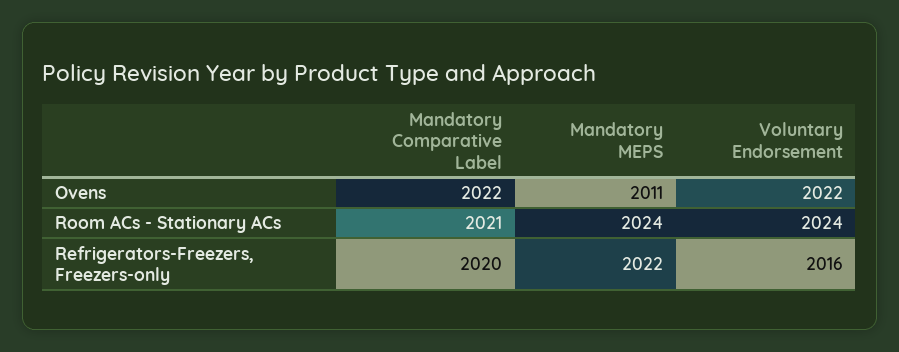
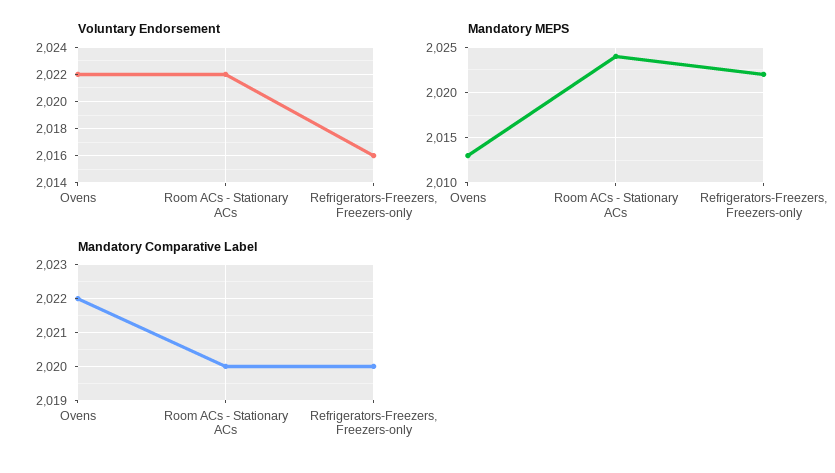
  {
    "Mandatory Comparative Label": {
      "Ovens": 2022,
-     "Room ACs - Stationary ACs": 2021,
+     "Room ACs - Stationary ACs": 2020,
      "Refrigerators-Freezers, Freezers-only": 2020
    },
    "Mandatory MEPS": {
-     "Ovens": 2011,
+     "Ovens": 2013,
      "Room ACs - Stationary ACs": 2024,
      "Refrigerators-Freezers, Freezers-only": 2022
    },
    "Voluntary Endorsement": {
      "Ovens": 2022,
-     "Room ACs - Stationary ACs": 2024,
+     "Room ACs - Stationary ACs": 2022,
      "Refrigerators-Freezers, Freezers-only": 2016
    }
  }

